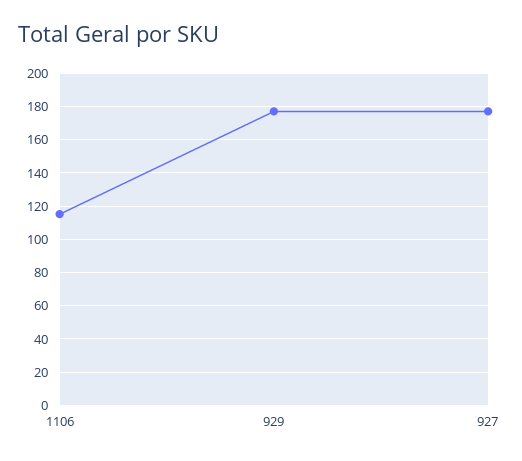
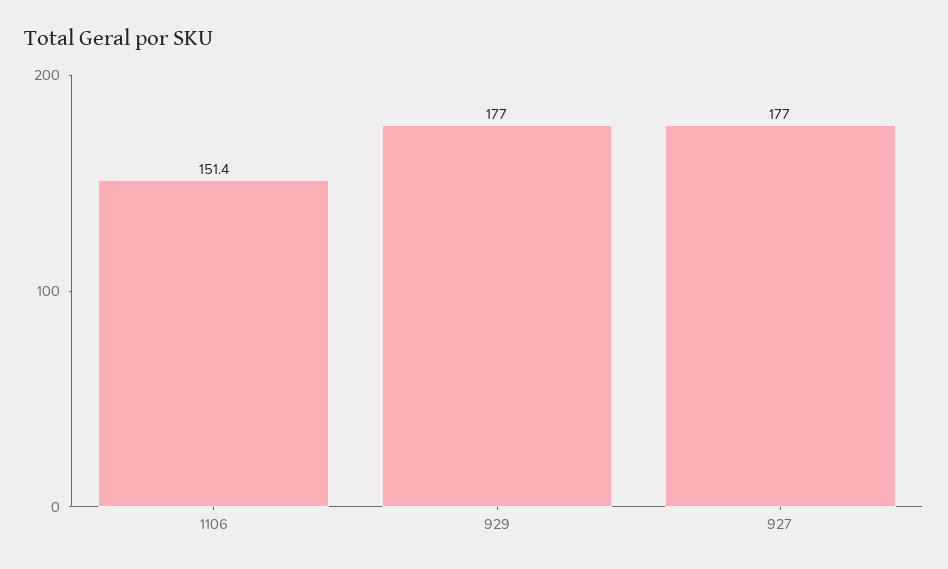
  {
-   "1106": 115,
+   "1106": 151.4,
    "929": 177,
    "927": 177
  }

